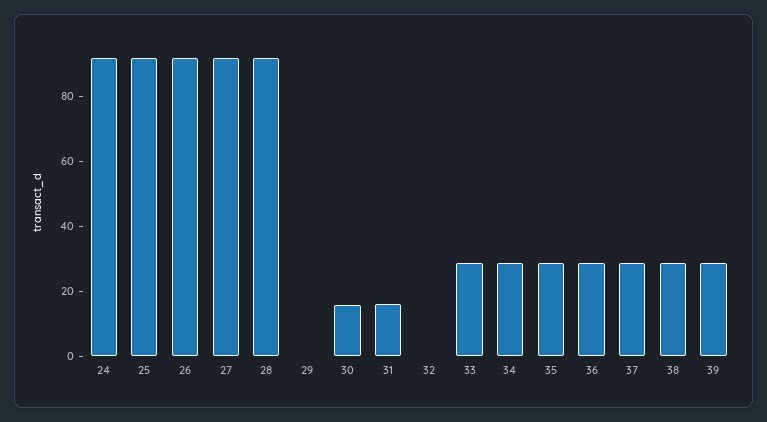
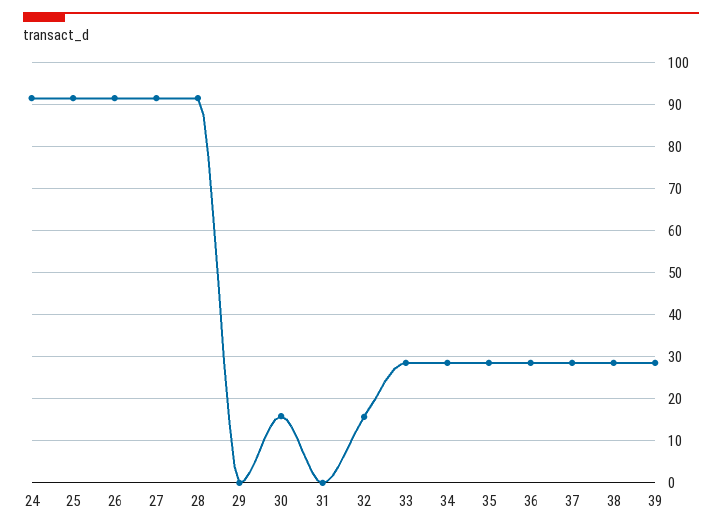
  {
    "24": 92,
    "25": 92,
    "26": 92,
    "27": 92,
    "28": 92,
    "29": 0,
    "30": 16,
-   "31": 15,
+   "31": 0,
-   "32": 0,
+   "32": 16,
    "33": 28,
    "34": 28,
    "35": 28,
    "36": 28,
    "37": 28,
    "38": 28,
    "39": 28
  }

